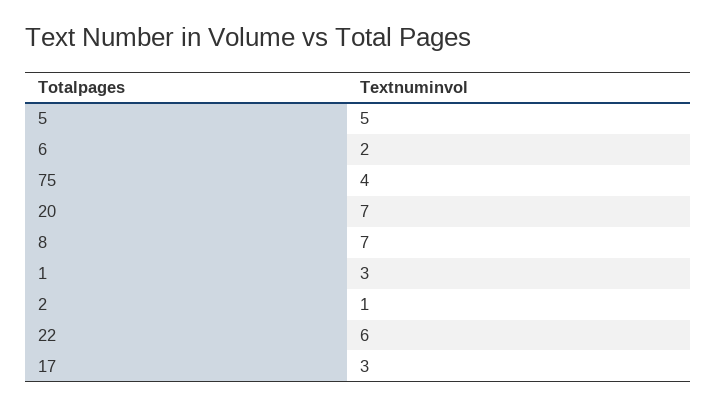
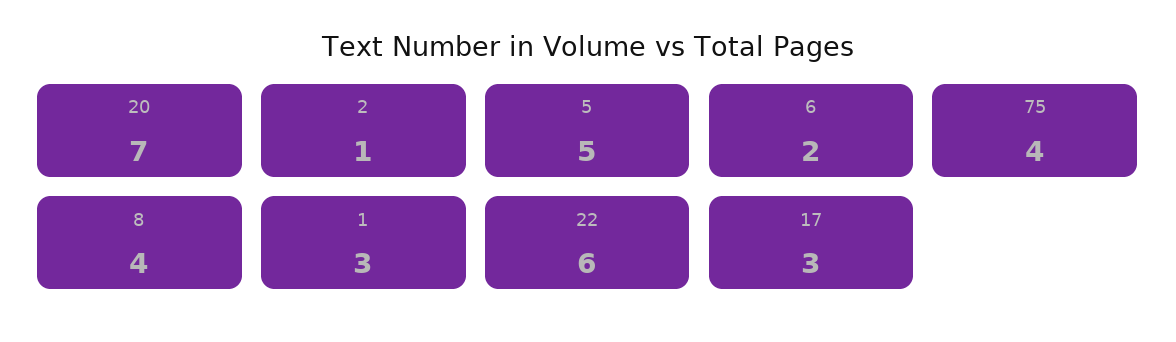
  {
    "5": 5,
    "6": 2,
    "75": 4,
    "20": 7,
-   "8": 7,
+   "8": 4,
    "1": 3,
    "2": 1,
    "22": 6,
    "17": 3
  }

